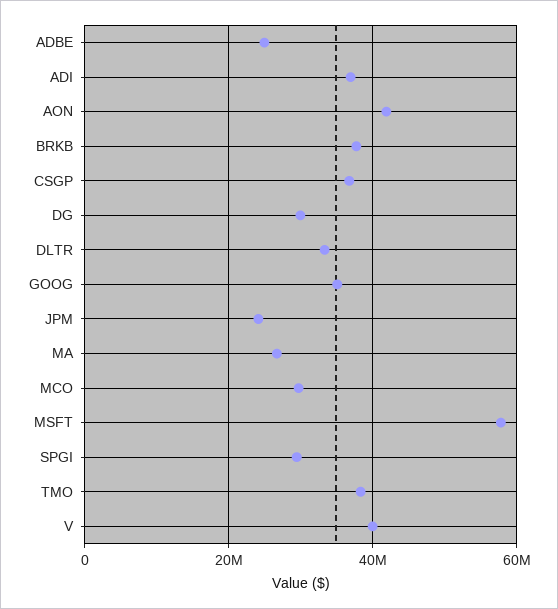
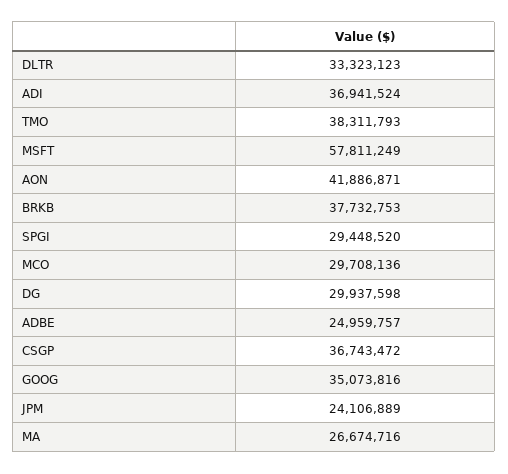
  {
    "ADBE": 24959757,
    "ADI": 36941524,
    "AON": 41886871,
    "BRKB": 37732753,
    "CSGP": 36743472,
    "DG": 29937598,
    "DLTR": 33323123,
    "GOOG": 35073816,
    "JPM": 24106889,
    "MA": 26674716,
    "MCO": 29708136,
    "MSFT": 57811249,
    "SPGI": 29448520,
-   "TMO": 38311793,
+   "TMO": 38311793
-   "V": 40000000
  }

